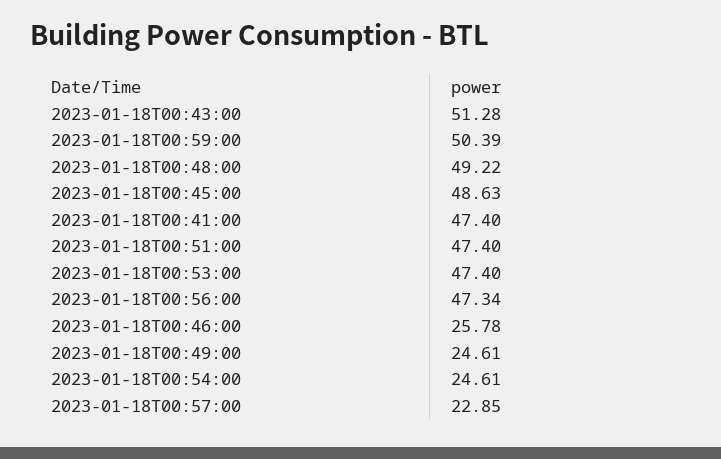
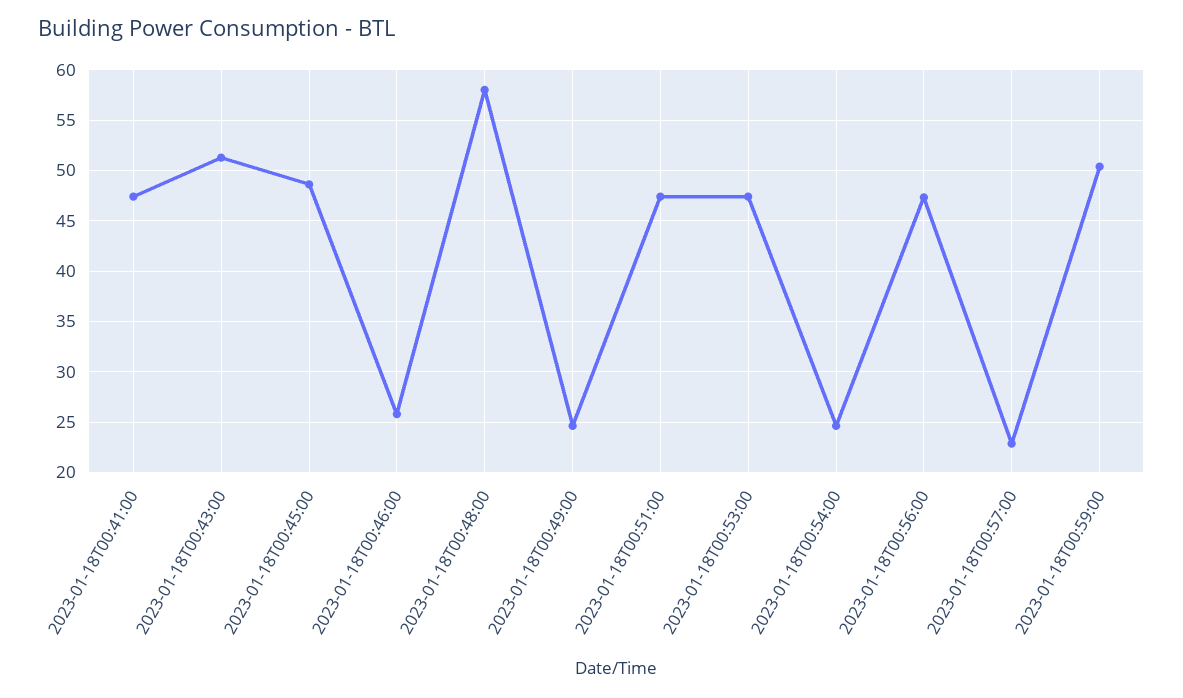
  {
    "2023-01-18T00:43:00": 51.28,
    "2023-01-18T00:59:00": 50.39,
-   "2023-01-18T00:48:00": 49.22,
+   "2023-01-18T00:48:00": 58,
    "2023-01-18T00:45:00": 48.63,
    "2023-01-18T00:41:00": 47.4,
    "2023-01-18T00:51:00": 47.4,
    "2023-01-18T00:53:00": 47.4,
    "2023-01-18T00:56:00": 47.34,
    "2023-01-18T00:46:00": 25.78,
    "2023-01-18T00:49:00": 24.61,
    "2023-01-18T00:54:00": 24.61,
    "2023-01-18T00:57:00": 22.85
  }

